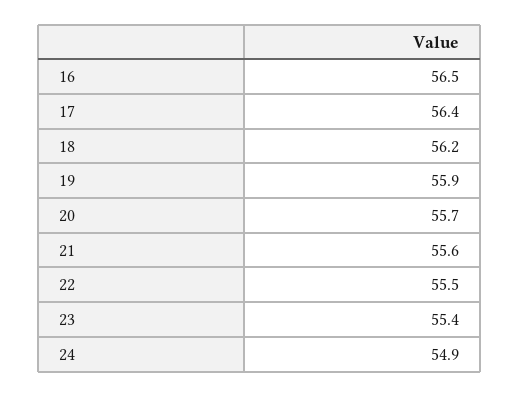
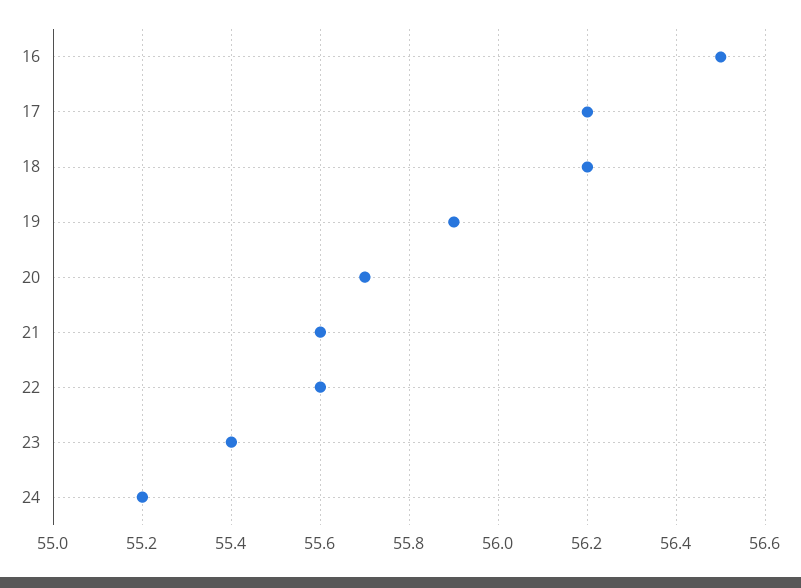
  {
    "16": 56.5,
-   "17": 56.4,
+   "17": 56.2,
    "18": 56.2,
    "19": 55.9,
    "20": 55.7,
    "21": 55.6,
-   "22": 55.5,
+   "22": 55.6,
    "23": 55.4,
-   "24": 54.9
+   "24": 55.2
  }

